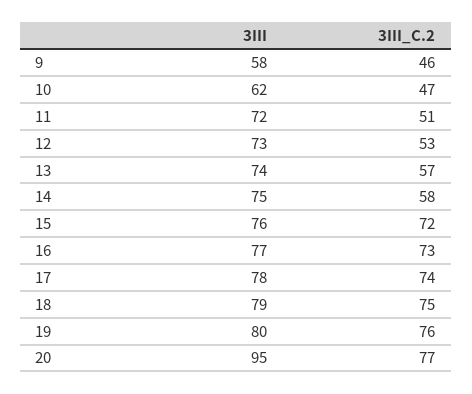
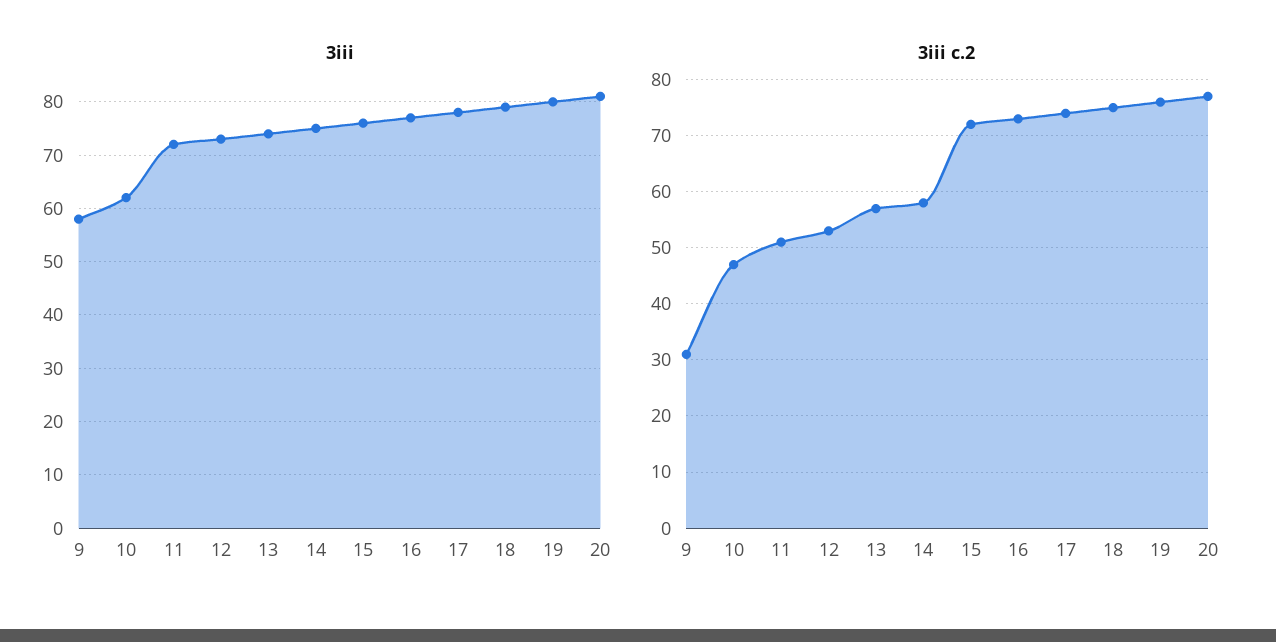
  {
    "3III": {
      "9": 58,
      "10": 62,
      "11": 72,
      "12": 73,
      "13": 74,
      "14": 75,
      "15": 76,
      "16": 77,
      "17": 78,
      "18": 79,
      "19": 80,
-     "20": 95
+     "20": 80
    },
    "3III_C.2": {
-     "9": 46,
+     "9": 30,
      "10": 47,
      "11": 51,
      "12": 53,
      "13": 57,
      "14": 58,
      "15": 72,
      "16": 73,
      "17": 74,
      "18": 75,
      "19": 76,
      "20": 77
    }
  }

